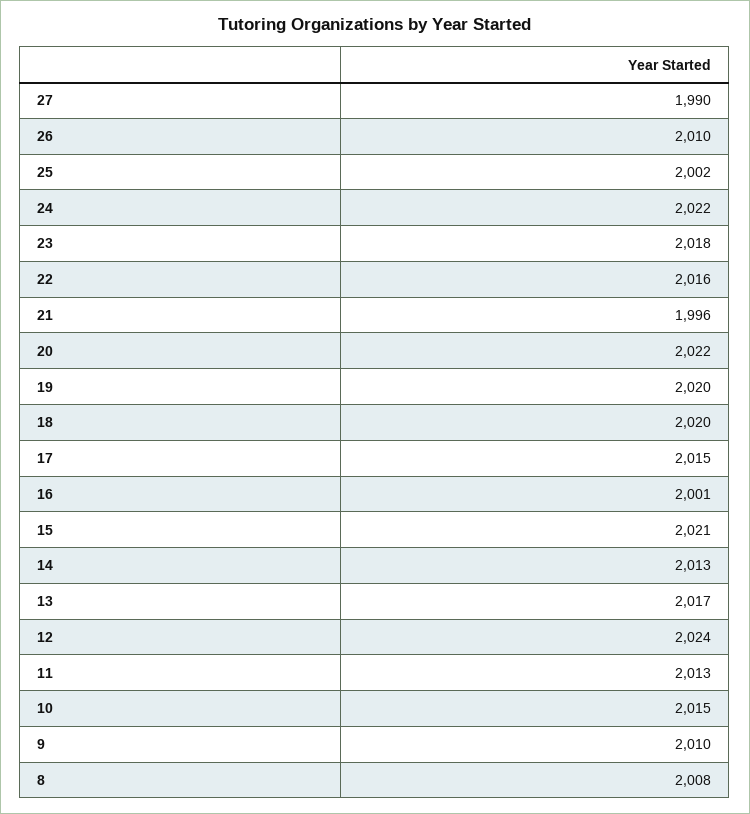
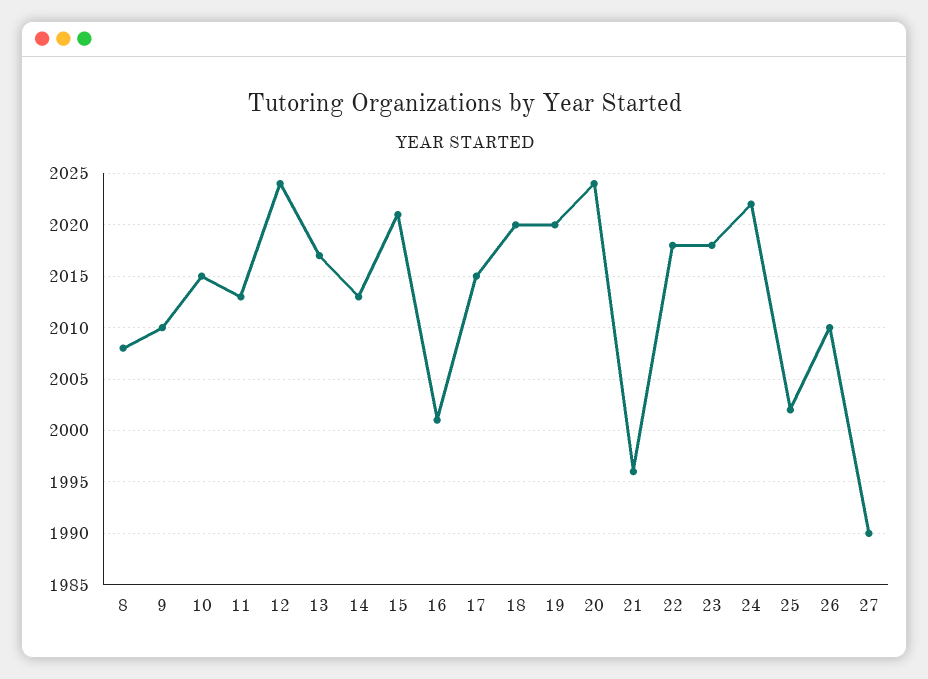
  {
    "27": 1990,
    "26": 2010,
    "25": 2002,
    "24": 2022,
    "23": 2018,
-   "22": 2016,
+   "22": 2018,
    "21": 1996,
-   "20": 2022,
+   "20": 2024,
    "19": 2020,
    "18": 2020,
    "17": 2015,
    "16": 2001,
    "15": 2021,
    "14": 2013,
    "13": 2017,
    "12": 2024,
    "11": 2013,
    "10": 2015,
    "9": 2010,
    "8": 2008
  }

